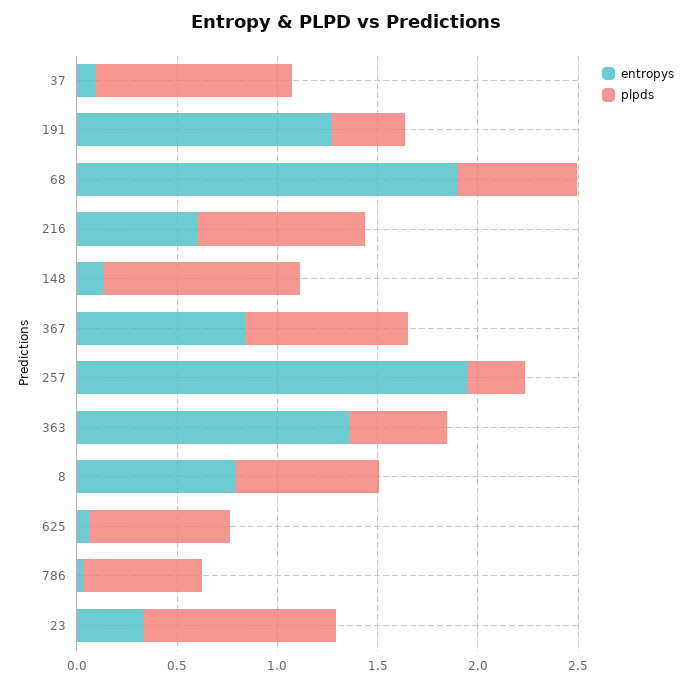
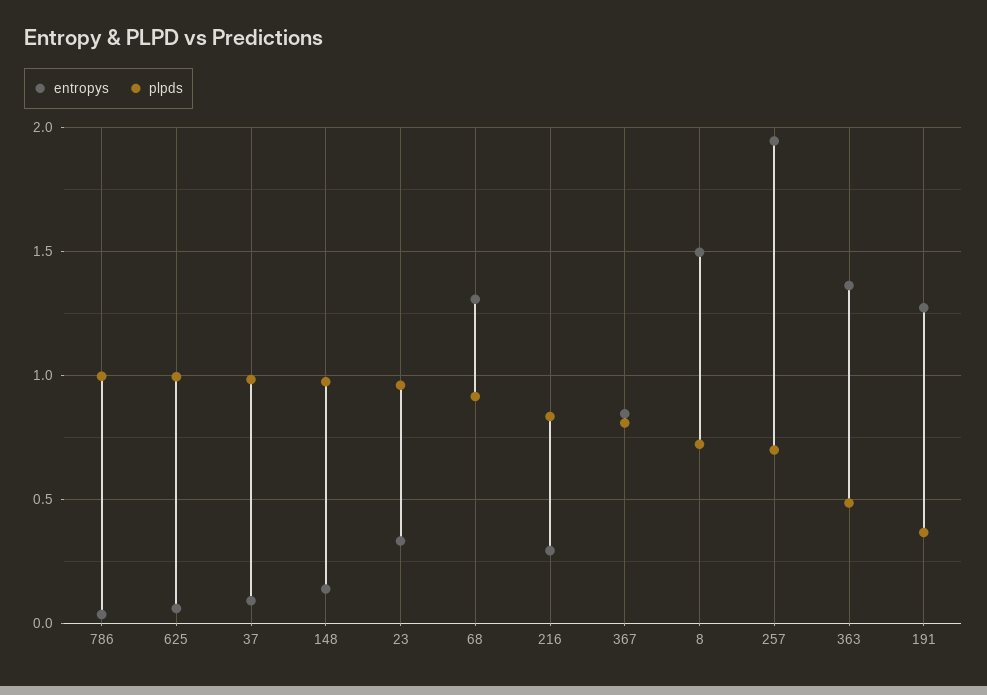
  {
    "entropys": {
      "37": 0.1,
      "191": 1.25,
-     "68": 1.9,
+     "68": 1.3,
-     "216": 0.6,
+     "216": 0.3,
      "148": 0.15,
      "367": 0.85,
      "257": 1.95,
      "363": 1.35,
-     "8": 0.8,
+     "8": 1.5,
      "625": 0.05,
      "786": 0.05,
      "23": 0.35
    },
    "plpds": {
      "37": 1,
      "191": 0.35,
-     "68": 0.6,
+     "68": 0.9,
      "216": 0.85,
      "148": 0.95,
      "367": 0.8,
-     "257": 0.3,
+     "257": 0.7,
      "363": 0.5,
      "8": 0.7,
-     "625": 0.7,
+     "625": 1,
-     "786": 0.6,
+     "786": 1,
      "23": 0.95
    }
  }

